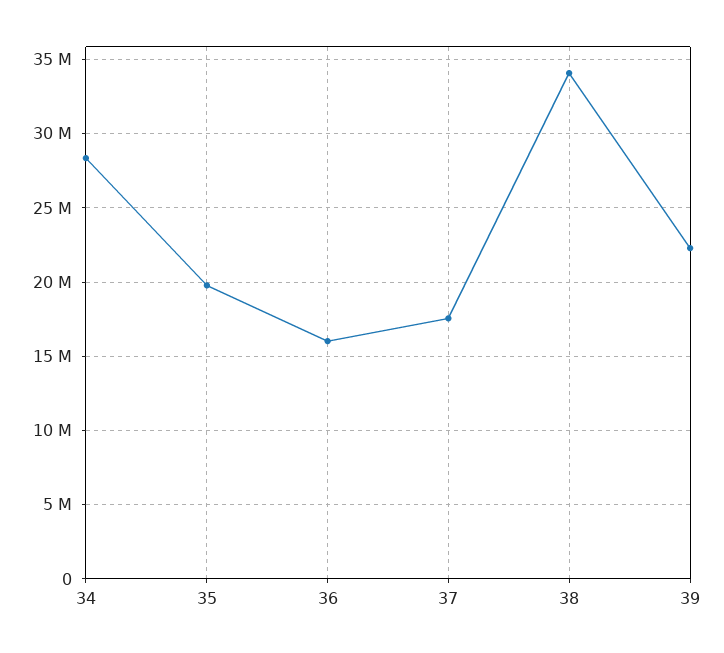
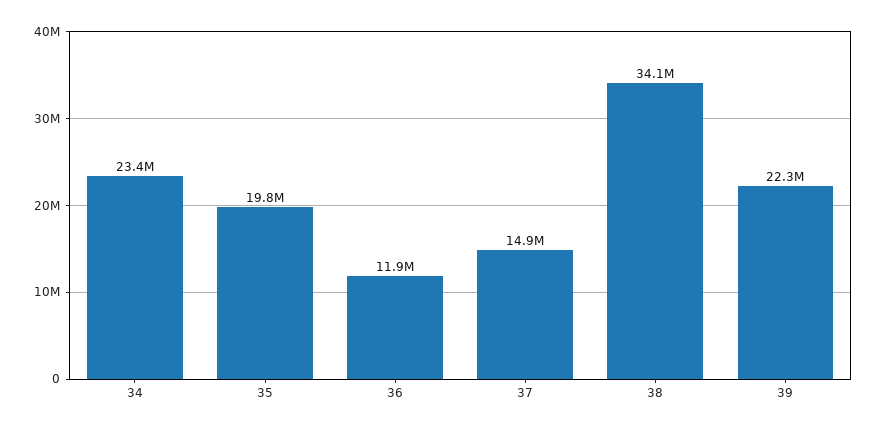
  {
-   "34": 28500000,
+   "34": 23400000,
    "35": 19800000,
-   "36": 16000000,
+   "36": 11900000,
-   "37": 17500000,
+   "37": 14900000,
    "38": 34100000,
    "39": 22300000
  }

